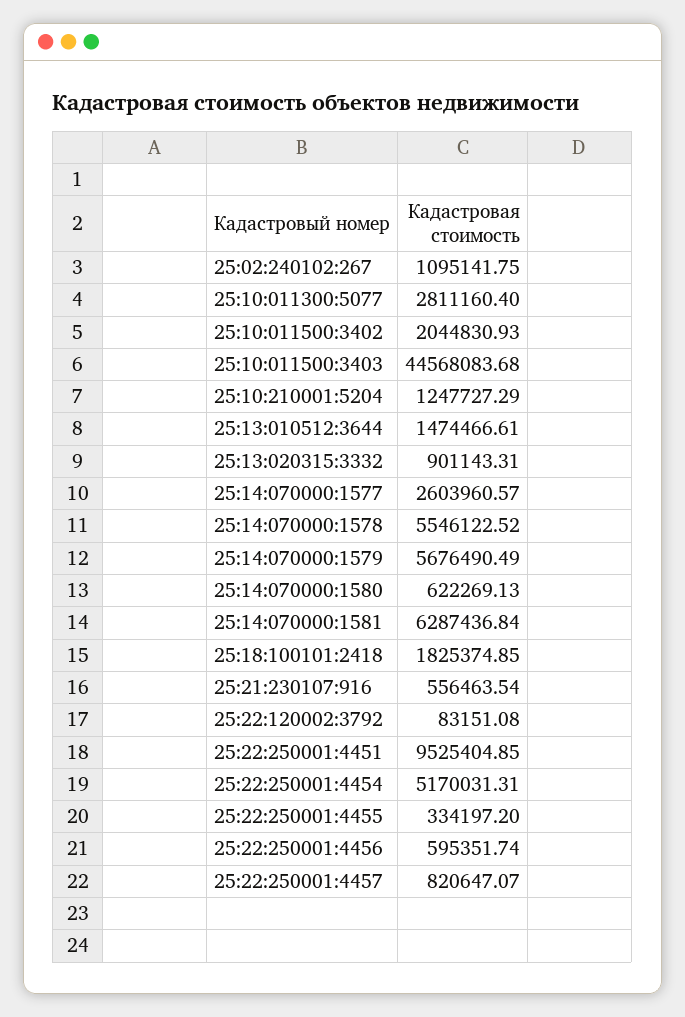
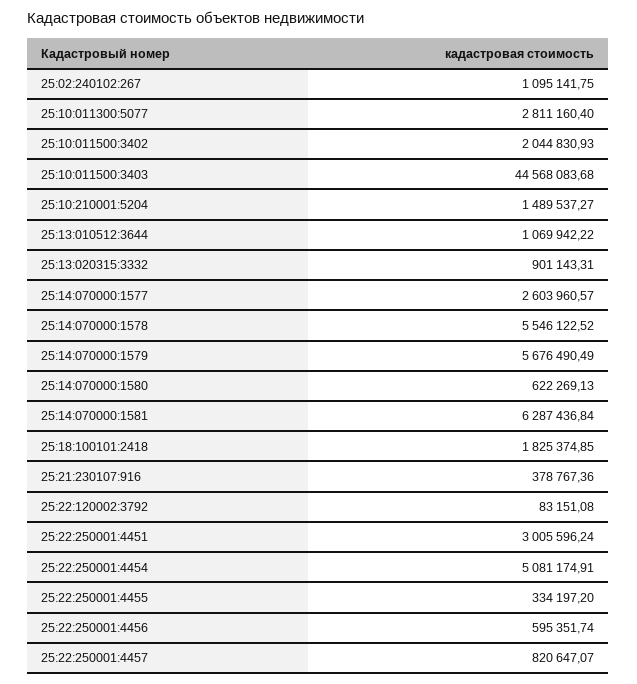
  {
    "25:02:240102:267": 1095141.75,
    "25:10:011300:5077": 2811160.4,
    "25:10:011500:3402": 2044830.93,
    "25:10:011500:3403": 44568083.68,
-   "25:10:210001:5204": 1247727.29,
+   "25:10:210001:5204": 1489537.27,
-   "25:13:010512:3644": 1474466.61,
+   "25:13:010512:3644": 1069942.22,
    "25:13:020315:3332": 901143.31,
    "25:14:070000:1577": 2603960.57,
    "25:14:070000:1578": 5546122.52,
    "25:14:070000:1579": 5676490.49,
    "25:14:070000:1580": 622269.13,
    "25:14:070000:1581": 6287436.84,
    "25:18:100101:2418": 1825374.85,
-   "25:21:230107:916": 556463.54,
+   "25:21:230107:916": 378767.36,
    "25:22:120002:3792": 83151.08,
-   "25:22:250001:4451": 9525404.85,
+   "25:22:250001:4451": 3005596.24,
-   "25:22:250001:4454": 5170031.31,
+   "25:22:250001:4454": 5081174.91,
    "25:22:250001:4455": 334197.2,
    "25:22:250001:4456": 595351.74,
    "25:22:250001:4457": 820647.07
  }

